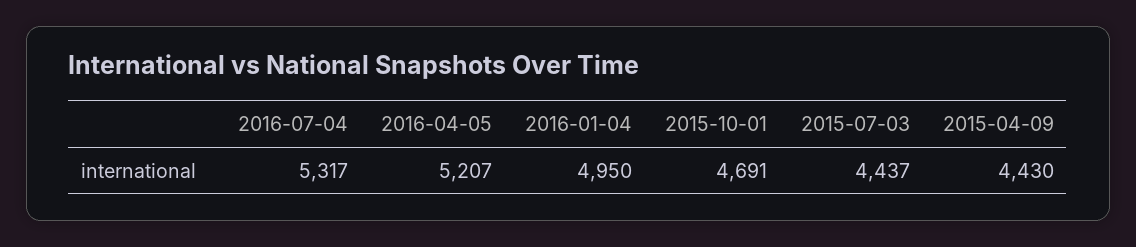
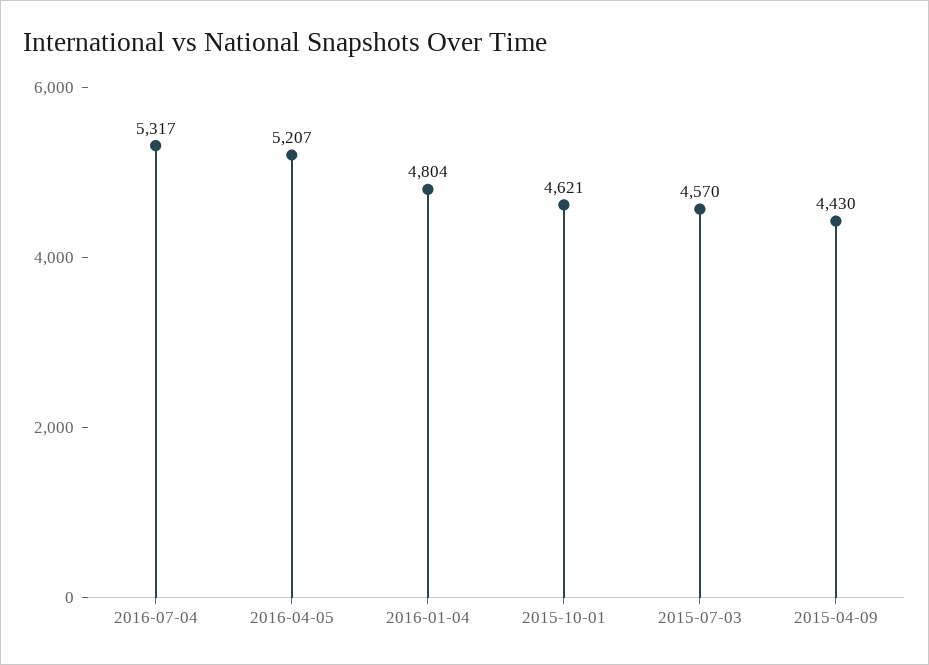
  {
    "2016-07-04": 5317,
    "2016-04-05": 5207,
-   "2016-01-04": 4950,
+   "2016-01-04": 4804,
-   "2015-10-01": 4691,
+   "2015-10-01": 4621,
-   "2015-07-03": 4437,
+   "2015-07-03": 4570,
    "2015-04-09": 4430
  }

